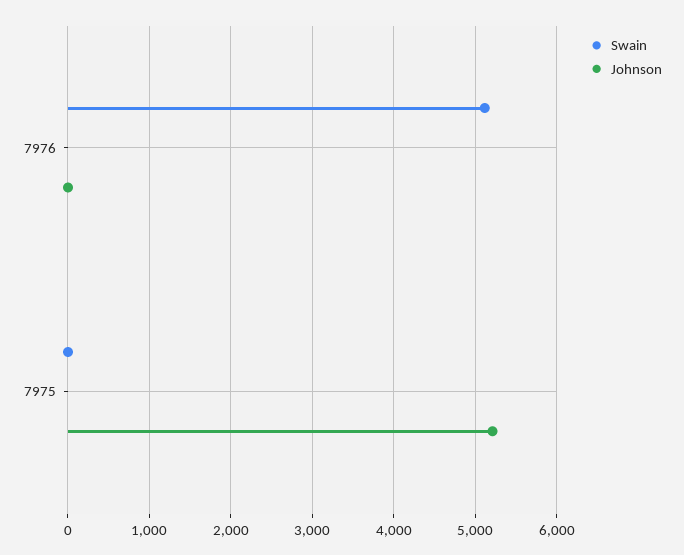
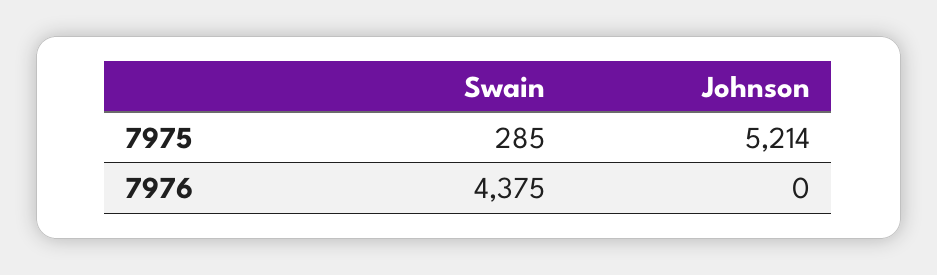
  {
    "Swain": {
-     "7976": 5100,
+     "7976": 4375,
-     "7975": 0
+     "7975": 285
    },
    "Johnson": {
      "7976": 0,
      "7975": 5214
    }
  }

